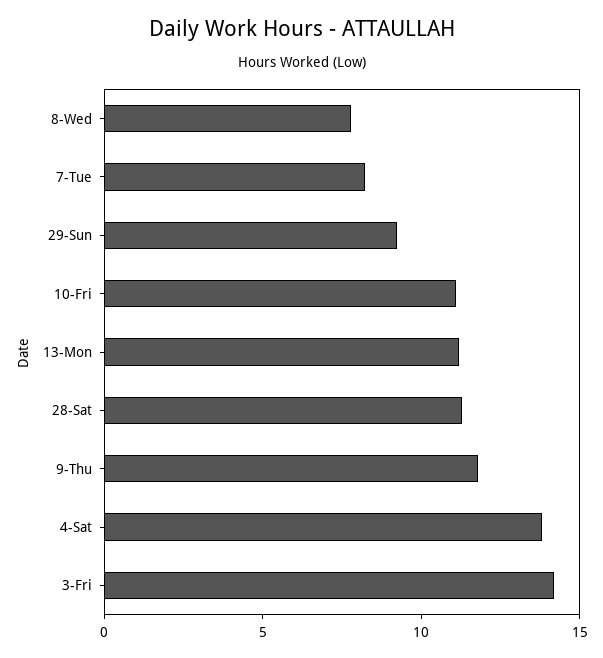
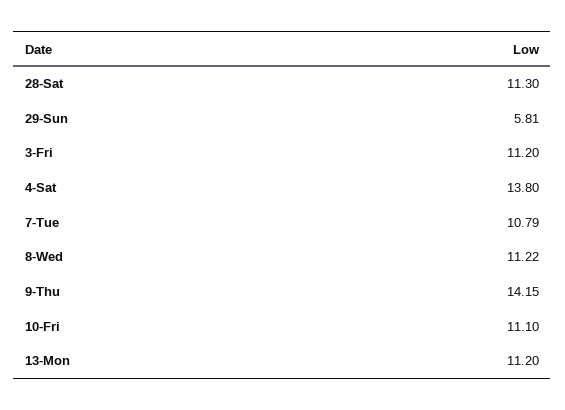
  {
-   "8-Wed": 8,
+   "8-Wed": 11.22,
-   "7-Tue": 8,
+   "7-Tue": 10.79,
-   "29-Sun": 9,
+   "29-Sun": 5.81,
    "10-Fri": 11.1,
    "13-Mon": 11.2,
    "28-Sat": 11.3,
-   "9-Thu": 12,
+   "9-Thu": 14.15,
    "4-Sat": 13.8,
-   "3-Fri": 14
+   "3-Fri": 11.2
  }

